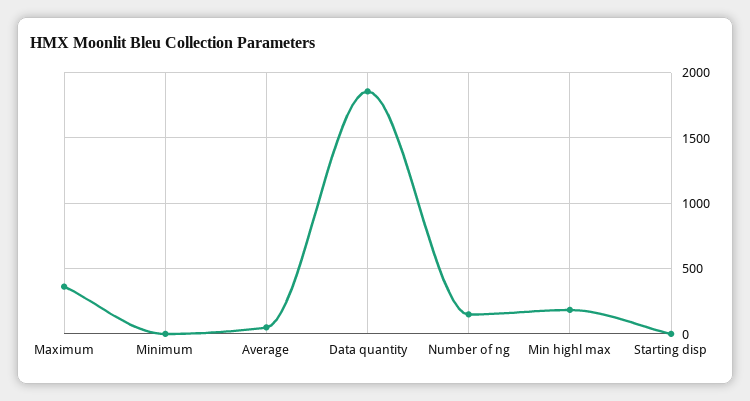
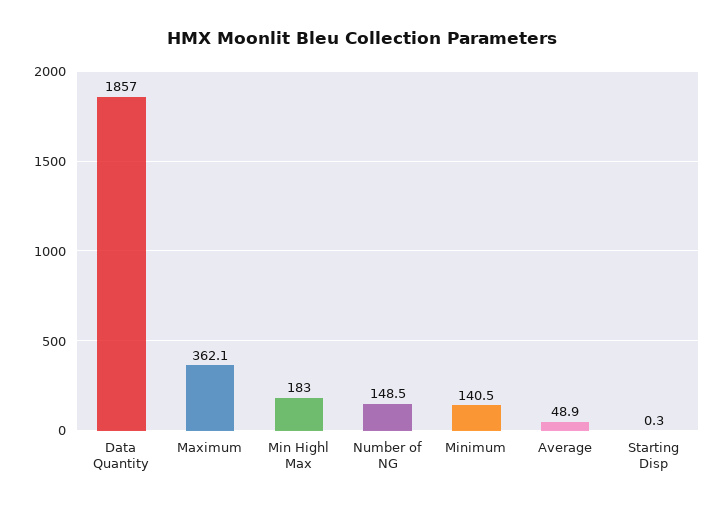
  {
    "Maximum": 362.1,
-   "Minimum": 0,
+   "Minimum": 140.5,
    "Average": 48.9,
    "Data quantity": 1857,
    "Number of ng": 148.5,
    "Min highl max": 183,
    "Starting disp": 0.3
  }

